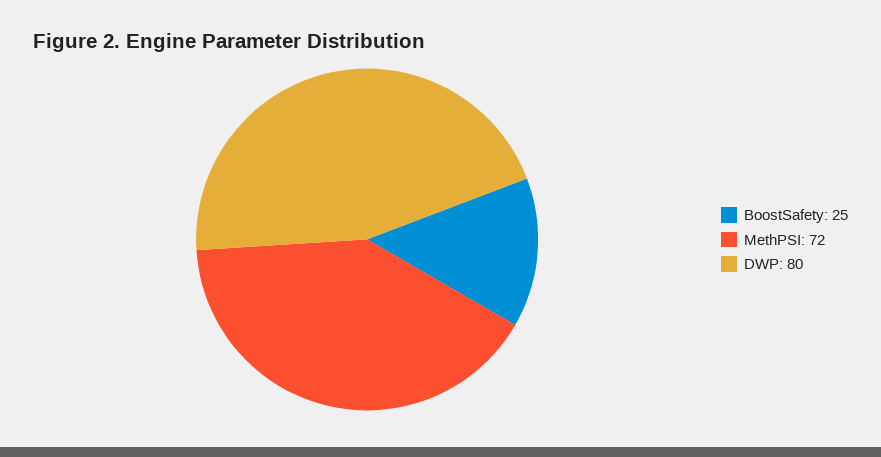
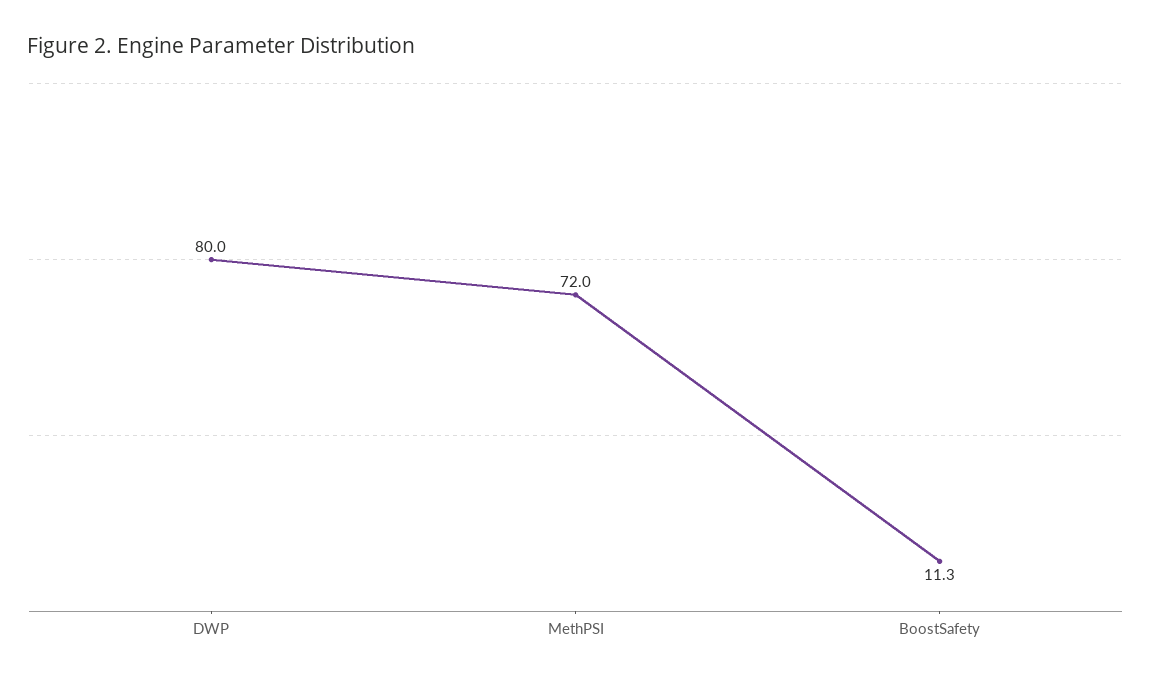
  {
-   "BoostSafety": 25,
+   "BoostSafety": 11.3,
    "MethPSI": 72,
    "DWP": 80
  }

